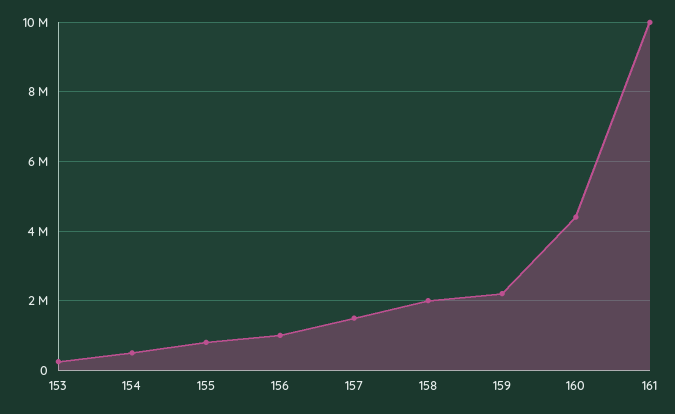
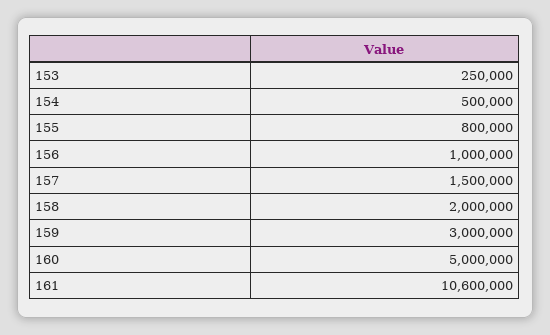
  {
    "153": 250000,
    "154": 500000,
    "155": 800000,
    "156": 1000000,
    "157": 1500000,
    "158": 2000000,
-   "159": 2200000,
+   "159": 3000000,
-   "160": 4400000,
+   "160": 5000000,
-   "161": 10000000
+   "161": 10600000
  }

